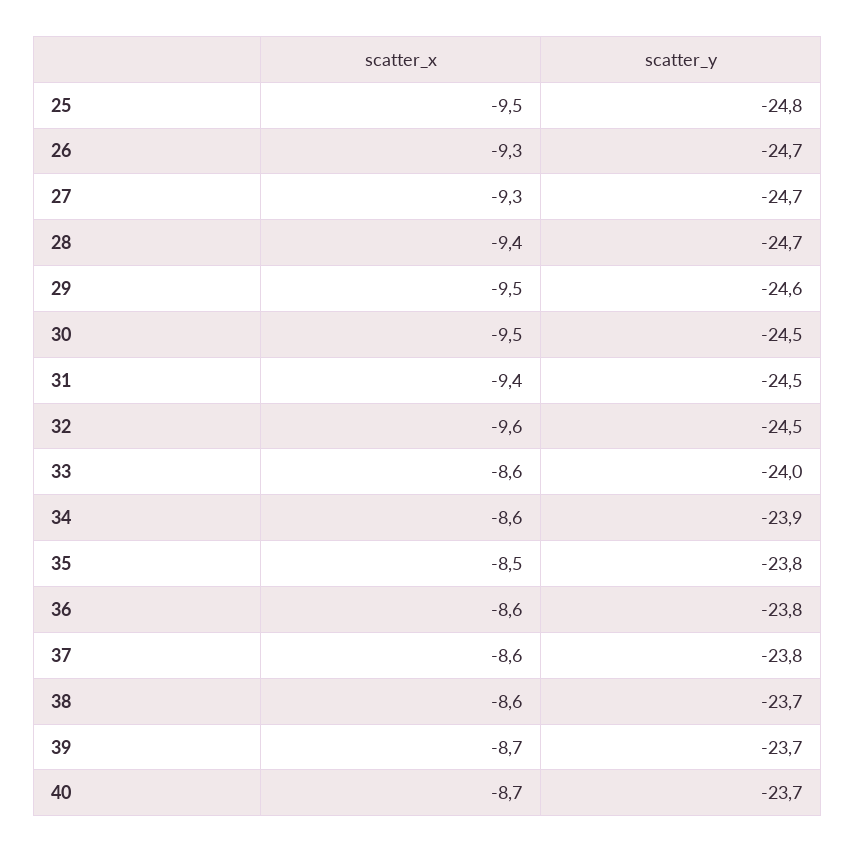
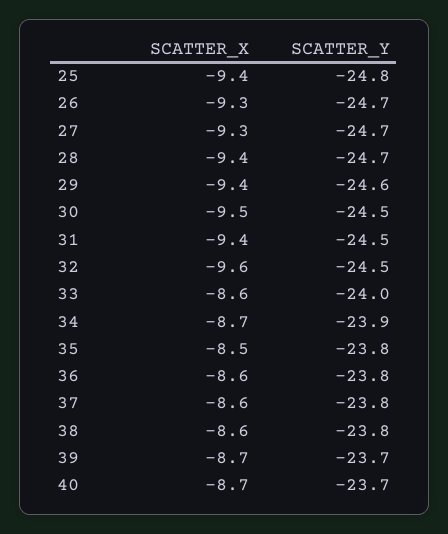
  {
    "scatter_x": {
-     "25": -9.5,
+     "25": -9.4,
      "26": -9.3,
      "27": -9.3,
      "28": -9.4,
-     "29": -9.5,
+     "29": -9.4,
      "30": -9.5,
      "31": -9.4,
      "32": -9.6,
      "33": -8.6,
-     "34": -8.6,
+     "34": -8.7,
      "35": -8.5,
      "36": -8.6,
      "37": -8.6,
      "38": -8.6,
      "39": -8.7,
      "40": -8.7
    },
    "scatter_y": {
      "25": -24.8,
      "26": -24.7,
      "27": -24.7,
      "28": -24.7,
      "29": -24.6,
      "30": -24.5,
      "31": -24.5,
      "32": -24.5,
      "33": -24,
      "34": -23.9,
      "35": -23.8,
      "36": -23.8,
      "37": -23.8,
-     "38": -23.7,
+     "38": -23.8,
      "39": -23.7,
      "40": -23.7
    }
  }

